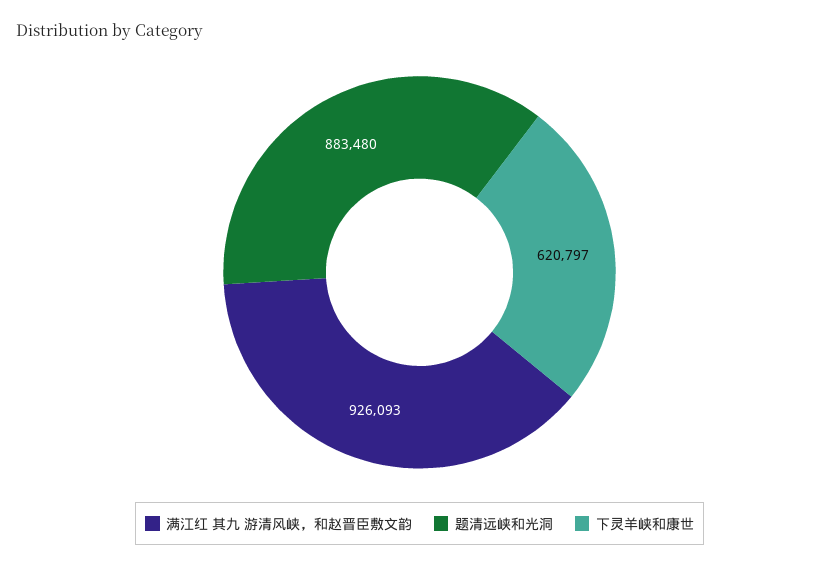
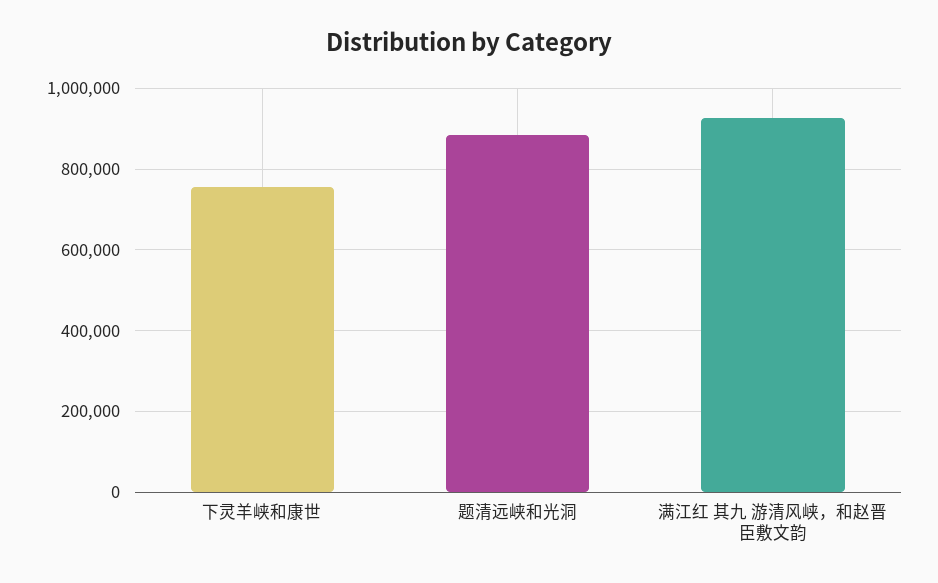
  {
    "满江红 其九 游清风峡，和赵晋臣敷文韵": 926093,
    "题清远峡和光洞": 883480,
-   "下灵羊峡和康世": 620797
+   "下灵羊峡和康世": 760000
  }

